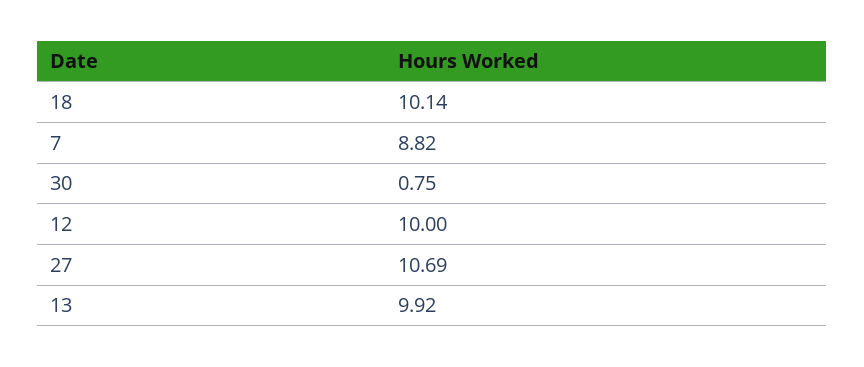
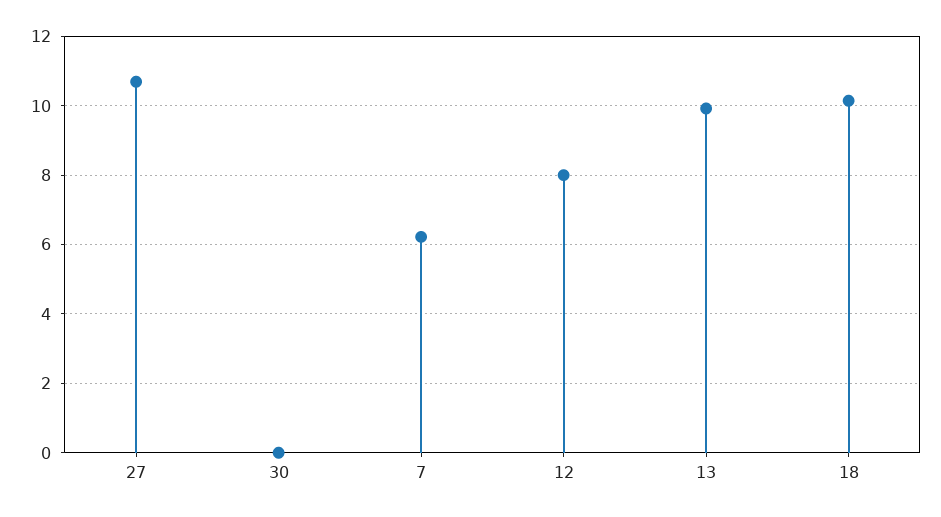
  {
    "18": 10.14,
-   "7": 8.82,
+   "7": 6.2,
-   "30": 0.75,
+   "30": 0,
-   "12": 10,
+   "12": 8,
    "27": 10.69,
    "13": 9.92
  }

